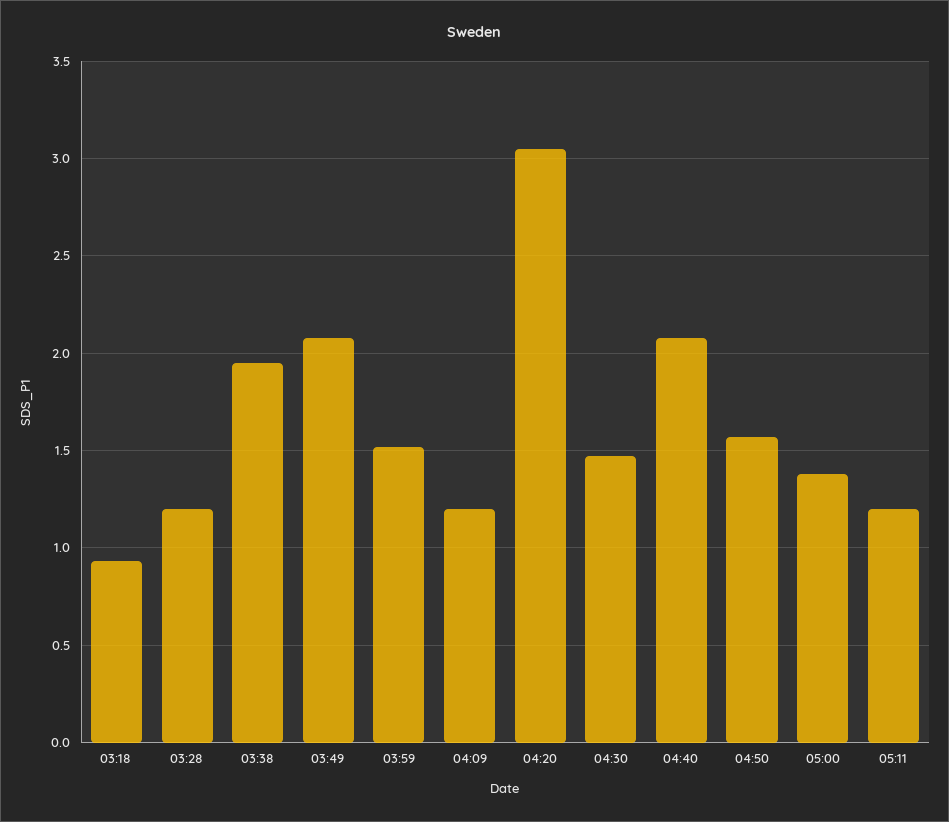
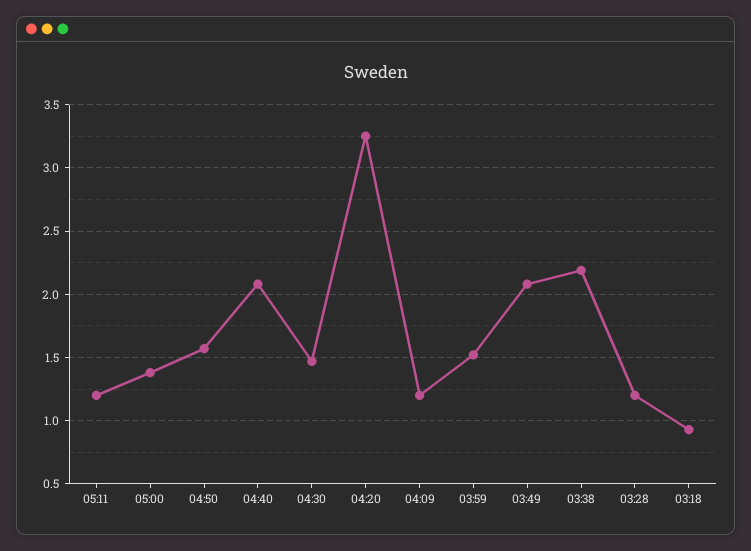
  {
    "03:18": 0.95,
    "03:28": 1.2,
-   "03:38": 1.95,
+   "03:38": 2.2,
    "03:49": 2.1,
    "03:59": 1.5,
    "04:09": 1.2,
-   "04:20": 3.05,
+   "04:20": 3.25,
    "04:30": 1.45,
    "04:40": 2.1,
    "04:50": 1.55,
    "05:00": 1.4,
    "05:11": 1.2
  }

